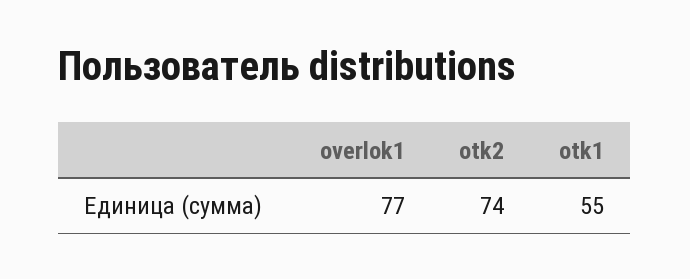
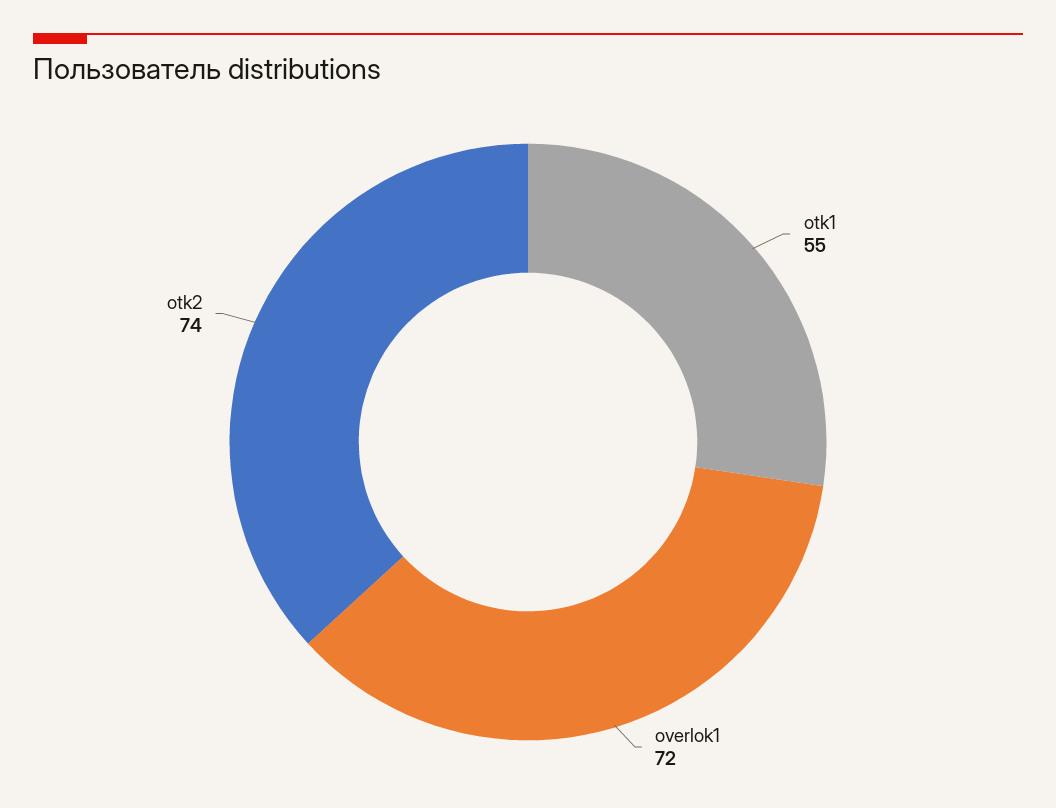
  {
-   "overlok1": 77,
+   "overlok1": 72,
    "otk2": 74,
    "otk1": 55
  }

